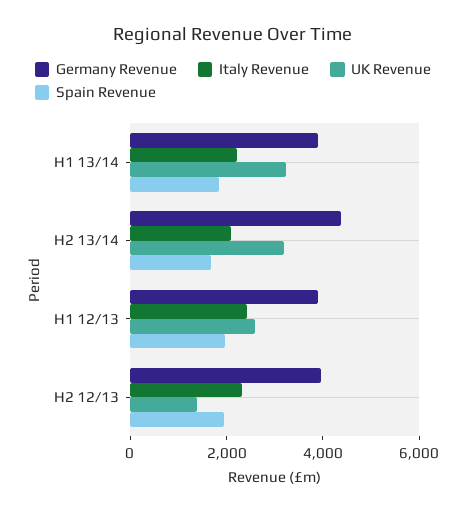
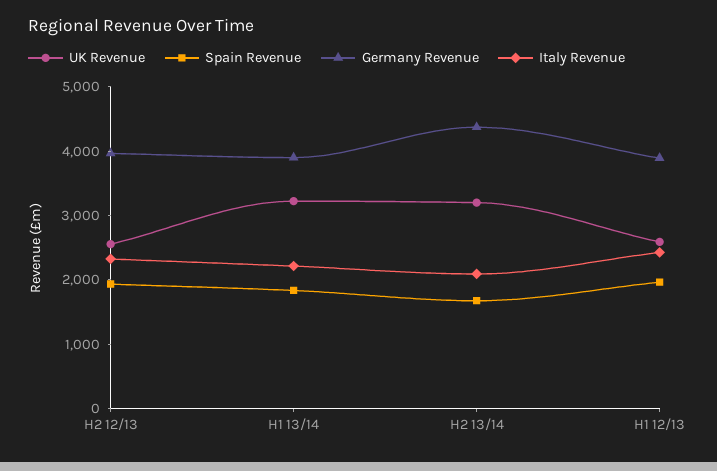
  {
    "Germany Revenue": {
      "H1 13/14": 4000,
      "H2 13/14": 4400,
      "H1 12/13": 3800,
      "H2 12/13": 4000
    },
    "Italy Revenue": {
      "H1 13/14": 2200,
      "H2 13/14": 2000,
      "H1 12/13": 2400,
      "H2 12/13": 2400
    },
    "UK Revenue": {
      "H1 13/14": 3200,
      "H2 13/14": 3200,
      "H1 12/13": 2600,
-     "H2 12/13": 1500
+     "H2 12/13": 2600
    },
    "Spain Revenue": {
      "H1 13/14": 1800,
      "H2 13/14": 1600,
      "H1 12/13": 2000,
      "H2 12/13": 2000
    }
  }

